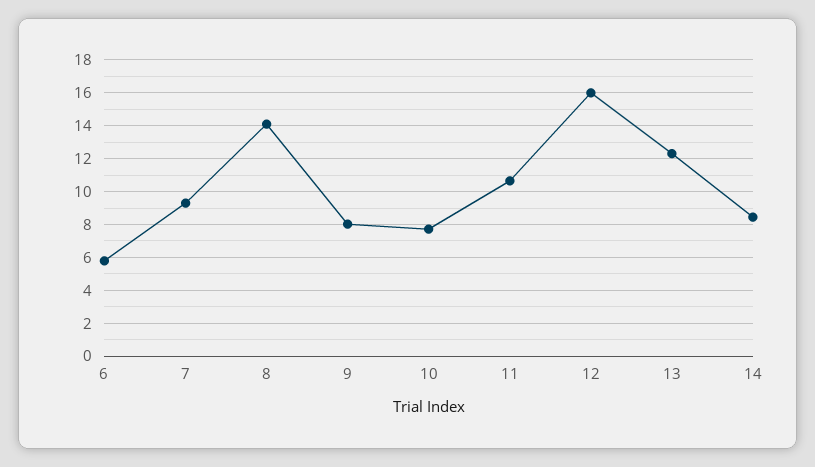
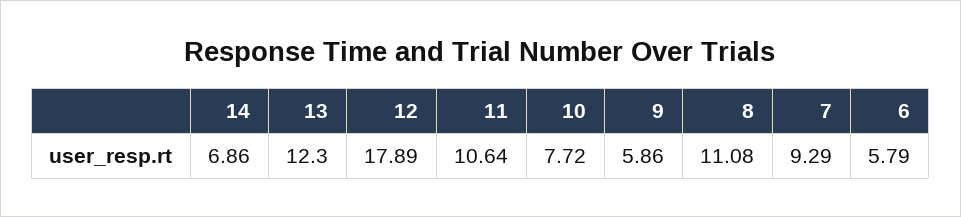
  {
    "6": 5.79,
    "7": 9.29,
-   "8": 14,
+   "8": 11.08,
-   "9": 8,
+   "9": 5.86,
    "10": 7.72,
    "11": 10.64,
-   "12": 16,
+   "12": 17.89,
    "13": 12.3,
-   "14": 8.5
+   "14": 6.86
  }

